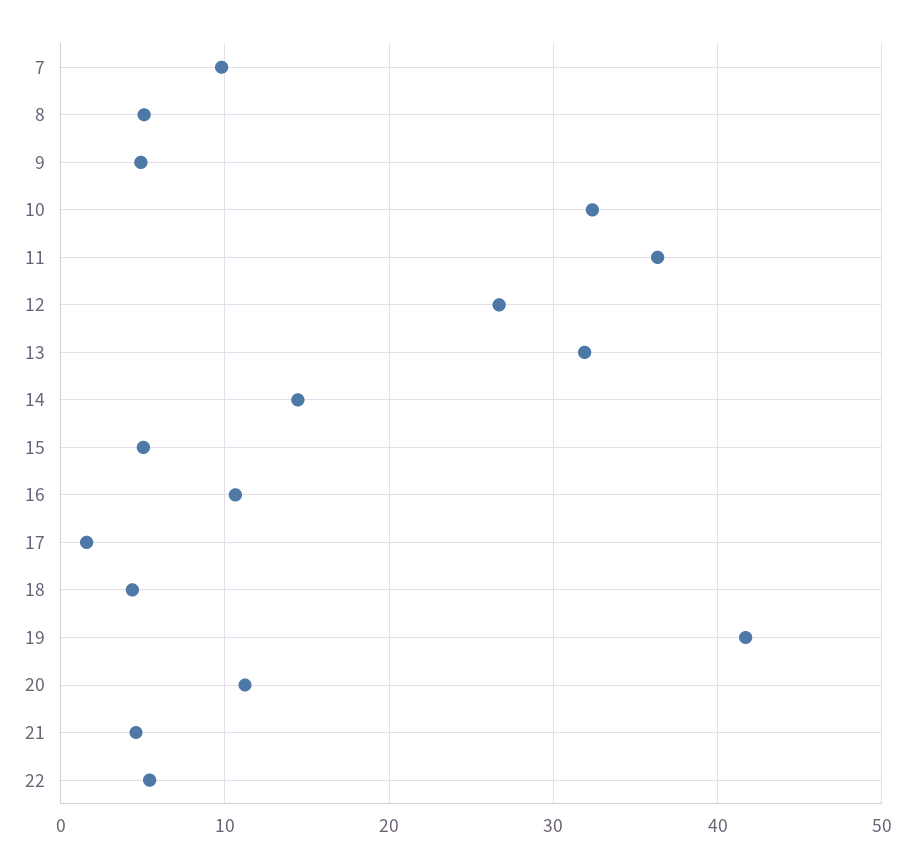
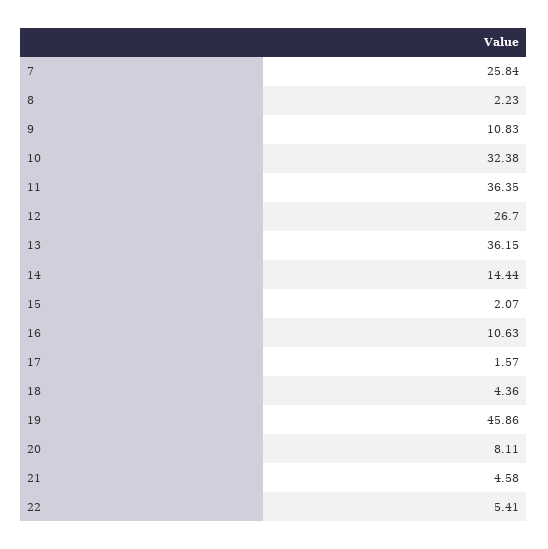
  {
-   "7": 10,
+   "7": 25.84,
-   "8": 5,
+   "8": 2.23,
-   "9": 5,
+   "9": 10.83,
    "10": 32.38,
    "11": 36.35,
    "12": 26.7,
-   "13": 32,
+   "13": 36.15,
    "14": 14.44,
-   "15": 5,
+   "15": 2.07,
    "16": 10.63,
    "17": 1.57,
    "18": 4.36,
-   "19": 42,
+   "19": 45.86,
-   "20": 11,
+   "20": 8.11,
    "21": 4.58,
    "22": 5.41
  }

